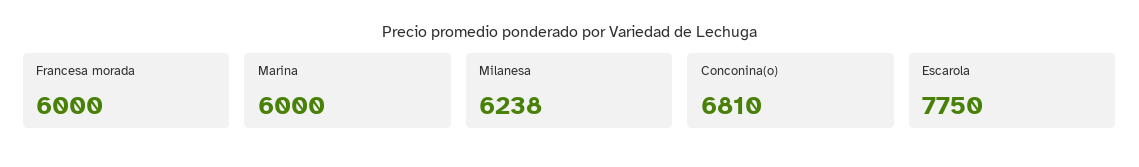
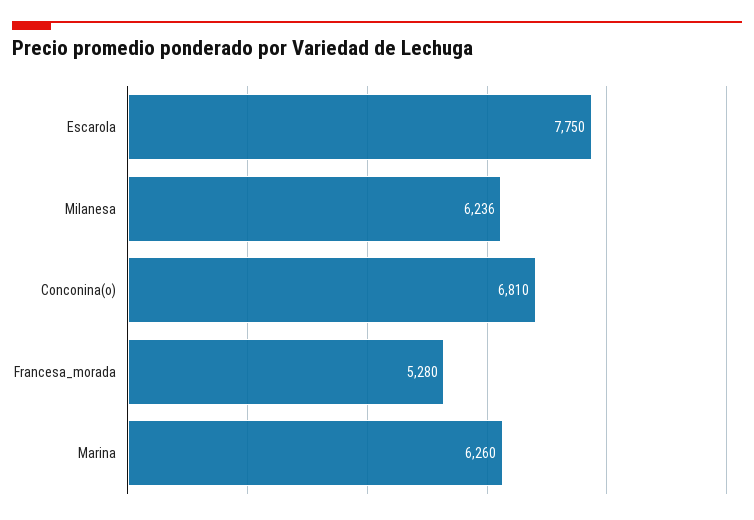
  {
-   "Francesa morada": 6000,
+   "Francesa morada": 5280,
-   "Marina": 6000,
+   "Marina": 6260,
-   "Milanesa": 6238,
+   "Milanesa": 6236,
    "Conconina(o)": 6810,
    "Escarola": 7750
  }

